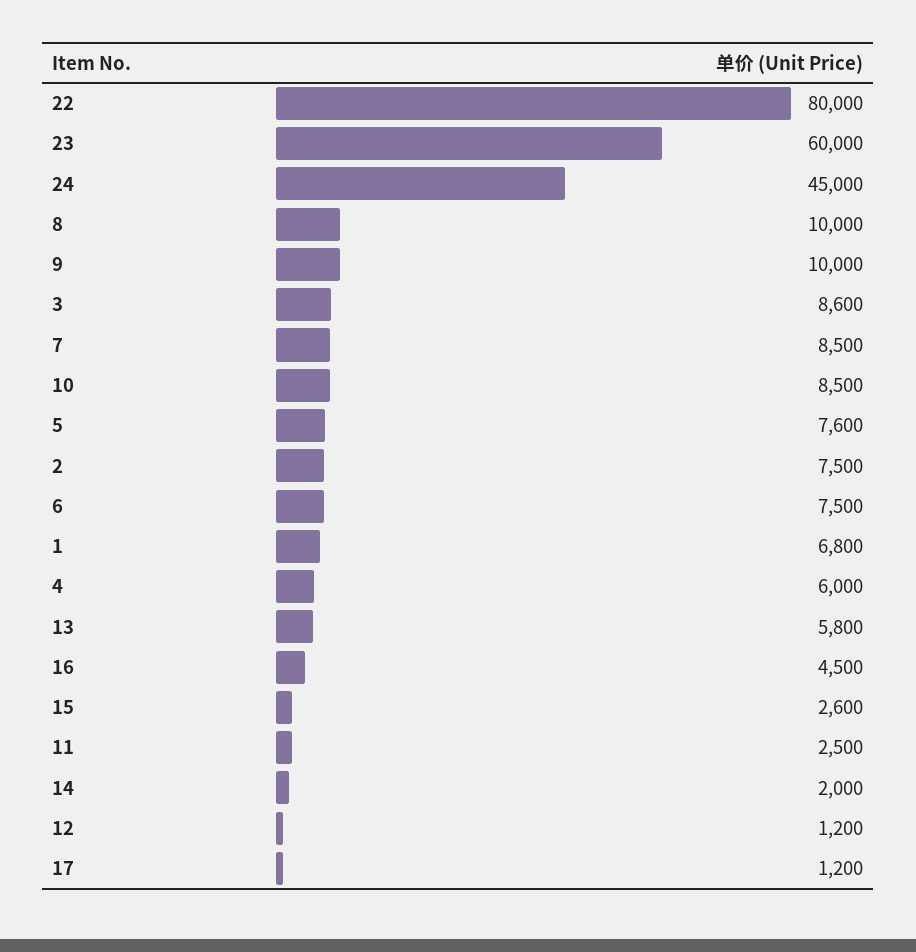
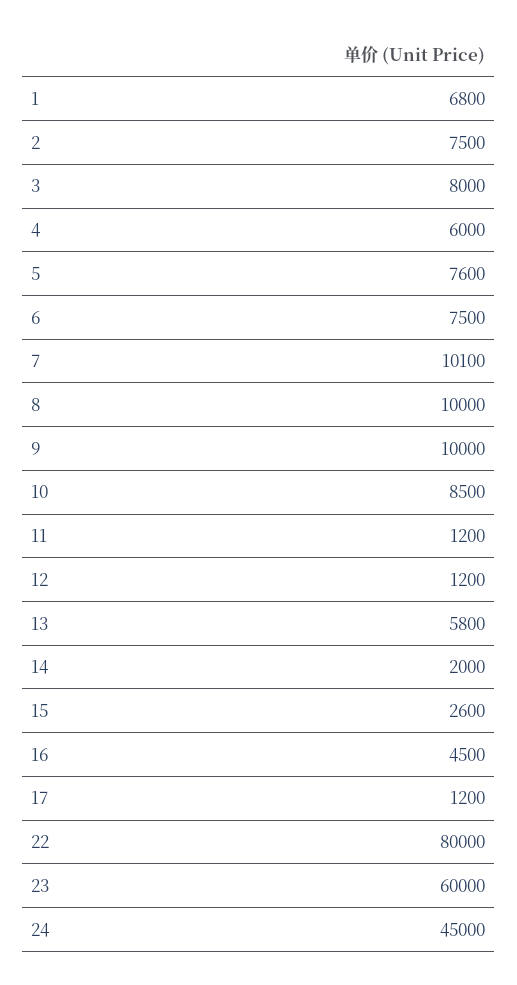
  {
    "22": 80000,
    "23": 60000,
    "24": 45000,
    "8": 10000,
    "9": 10000,
-   "3": 8600,
+   "3": 8000,
-   "7": 8500,
+   "7": 10100,
    "10": 8500,
    "5": 7600,
    "2": 7500,
    "6": 7500,
    "1": 6800,
    "4": 6000,
    "13": 5800,
    "16": 4500,
    "15": 2600,
-   "11": 2500,
+   "11": 1200,
    "14": 2000,
    "12": 1200,
    "17": 1200
  }

